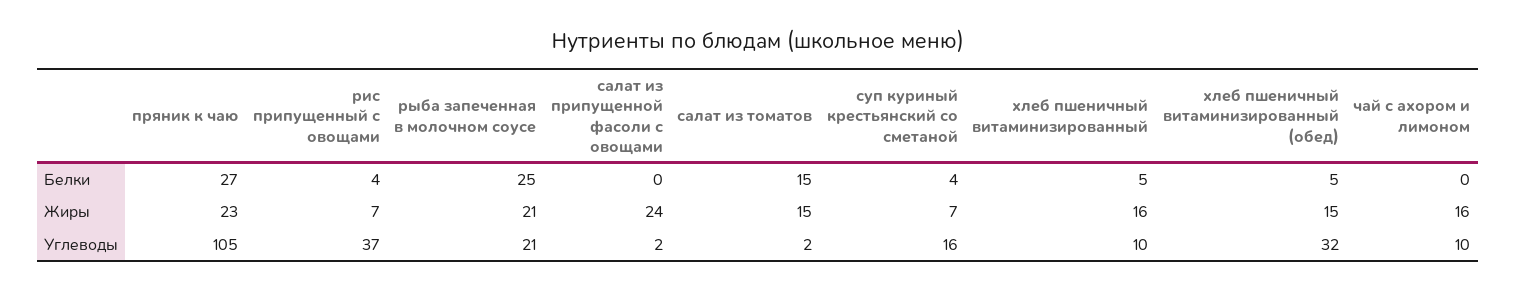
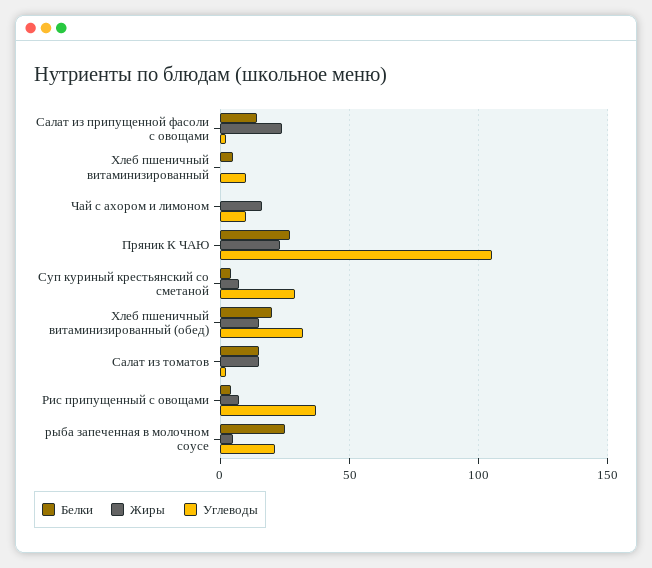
  {
    "Белки": {
      "пряник к чаю": 27,
      "рис припущенный с овощами": 4,
      "рыба запеченная в молочном соусе": 25,
-     "салат из припущенной фасоли с овощами": 0,
+     "салат из припущенной фасоли с овощами": 15,
      "салат из томатов": 15,
      "суп куриный крестьянский со сметаной": 4,
      "хлеб пшеничный витаминизированный": 5,
-     "хлеб пшеничный витаминизированный (обед)": 5,
+     "хлеб пшеничный витаминизированный (обед)": 20,
      "чай с ахором и лимоном": 0
    },
    "Жиры": {
      "пряник к чаю": 23,
      "рис припущенный с овощами": 7,
-     "рыба запеченная в молочном соусе": 21,
+     "рыба запеченная в молочном соусе": 5,
      "салат из припущенной фасоли с овощами": 24,
      "салат из томатов": 15,
      "суп куриный крестьянский со сметаной": 7,
-     "хлеб пшеничный витаминизированный": 16,
+     "хлеб пшеничный витаминизированный": 0,
      "хлеб пшеничный витаминизированный (обед)": 15,
      "чай с ахором и лимоном": 16
    },
    "Углеводы": {
      "пряник к чаю": 105,
      "рис припущенный с овощами": 37,
      "рыба запеченная в молочном соусе": 21,
      "салат из припущенной фасоли с овощами": 2,
      "салат из томатов": 2,
-     "суп куриный крестьянский со сметаной": 16,
+     "суп куриный крестьянский со сметаной": 30,
      "хлеб пшеничный витаминизированный": 10,
      "хлеб пшеничный витаминизированный (обед)": 32,
      "чай с ахором и лимоном": 10
    }
  }

